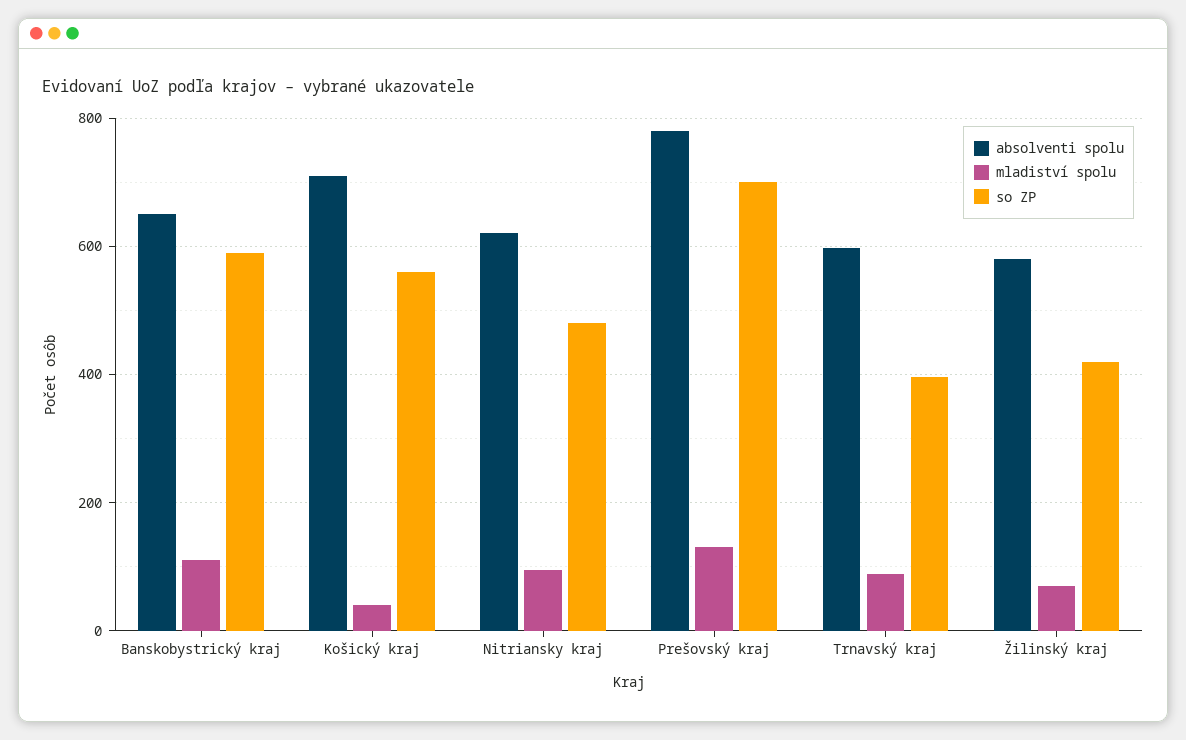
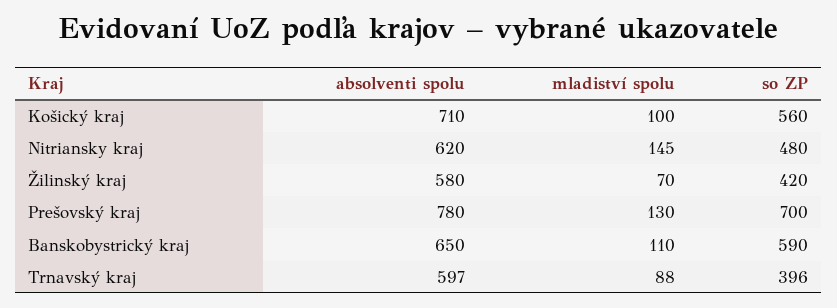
  {
    "absolventi spolu": {
      "Banskobystrický kraj": 650,
      "Košický kraj": 710,
      "Nitriansky kraj": 620,
      "Prešovský kraj": 780,
      "Trnavský kraj": 597,
      "Žilinský kraj": 580
    },
    "mladiství spolu": {
      "Banskobystrický kraj": 110,
-     "Košický kraj": 40,
+     "Košický kraj": 100,
-     "Nitriansky kraj": 100,
+     "Nitriansky kraj": 145,
      "Prešovský kraj": 130,
      "Trnavský kraj": 88,
      "Žilinský kraj": 70
    },
    "so ZP": {
      "Banskobystrický kraj": 590,
      "Košický kraj": 560,
      "Nitriansky kraj": 480,
      "Prešovský kraj": 700,
      "Trnavský kraj": 396,
      "Žilinský kraj": 420
    }
  }

